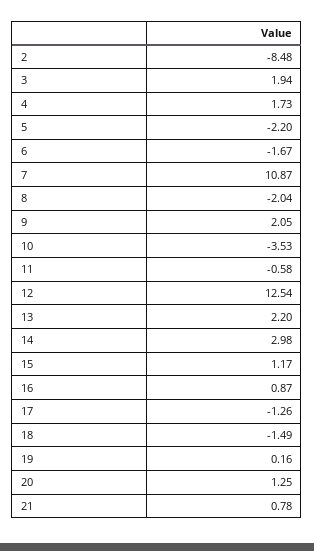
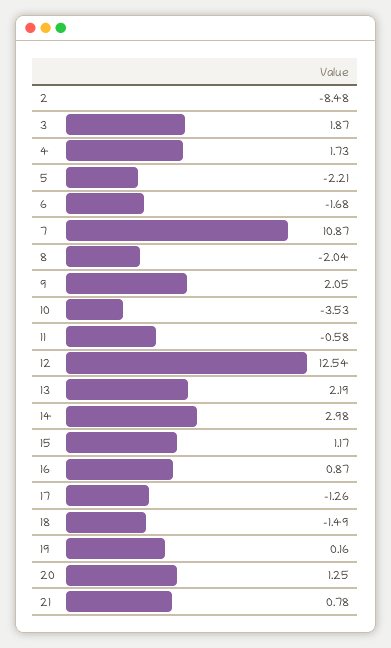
  {
    "2": -8.48,
-   "3": 1.94,
+   "3": 1.87,
    "4": 1.73,
-   "5": -2.2,
+   "5": -2.21,
-   "6": -1.67,
+   "6": -1.68,
    "7": 10.87,
    "8": -2.04,
    "9": 2.05,
    "10": -3.53,
    "11": -0.58,
    "12": 12.54,
-   "13": 2.2,
+   "13": 2.19,
    "14": 2.98,
    "15": 1.17,
    "16": 0.87,
    "17": -1.26,
    "18": -1.49,
    "19": 0.16,
    "20": 1.25,
    "21": 0.78
  }

